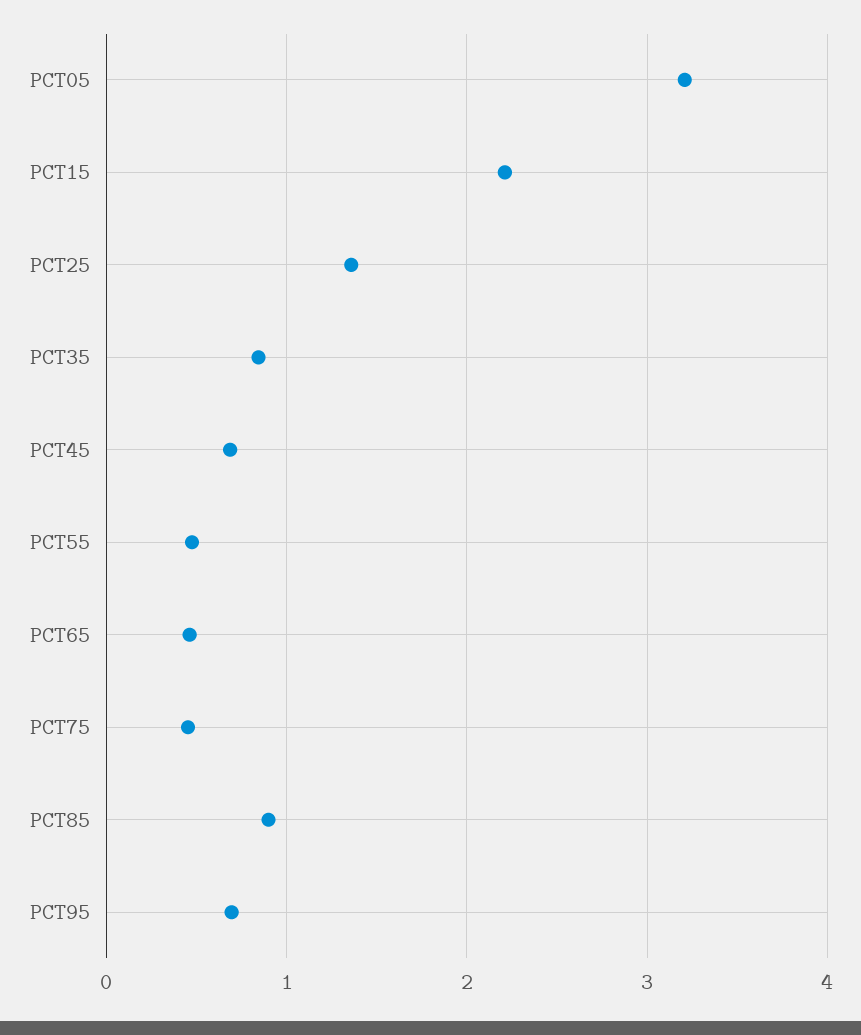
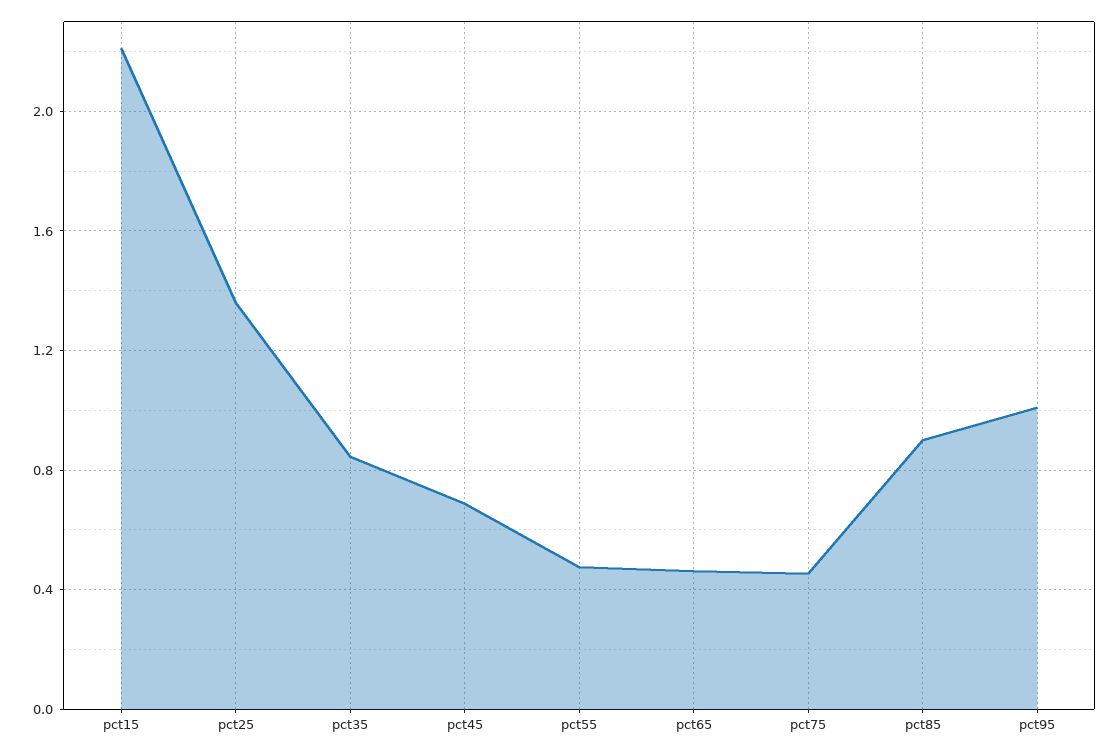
  {
-   "PCT05": 3.2,
    "PCT15": 2.2,
    "PCT25": 1.35,
    "PCT35": 0.85,
    "PCT45": 0.7,
    "PCT55": 0.5,
    "PCT65": 0.45,
    "PCT75": 0.45,
    "PCT85": 0.9,
-   "PCT95": 0.7
+   "PCT95": 1
  }

